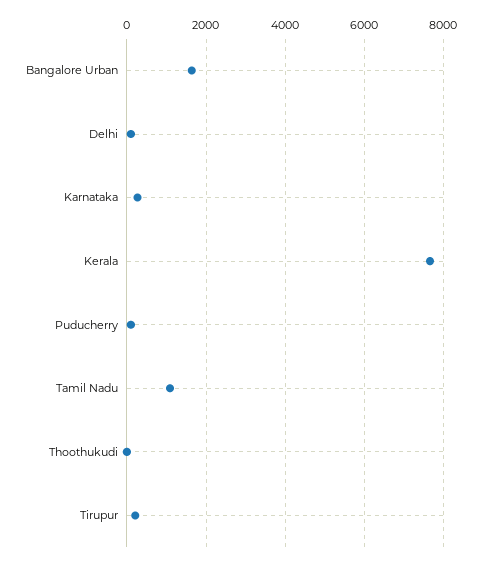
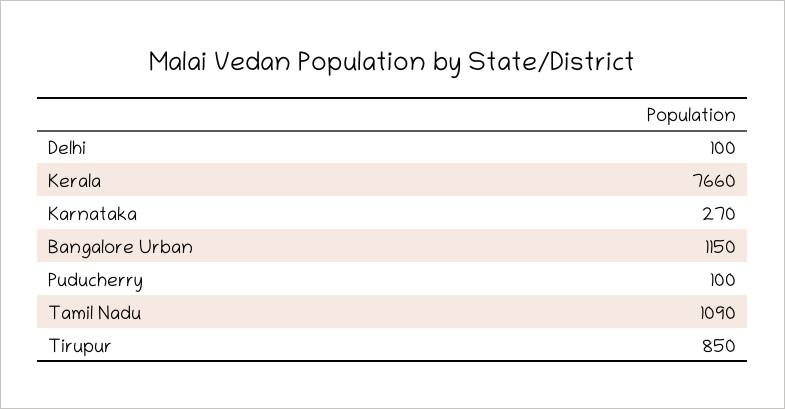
  {
-   "Bangalore Urban": 1600,
+   "Bangalore Urban": 1150,
    "Delhi": 100,
    "Karnataka": 270,
    "Kerala": 7660,
    "Puducherry": 100,
    "Tamil Nadu": 1090,
-   "Thoothukudi": 0,
-   "Tirupur": 200
+   "Tirupur": 850
  }

